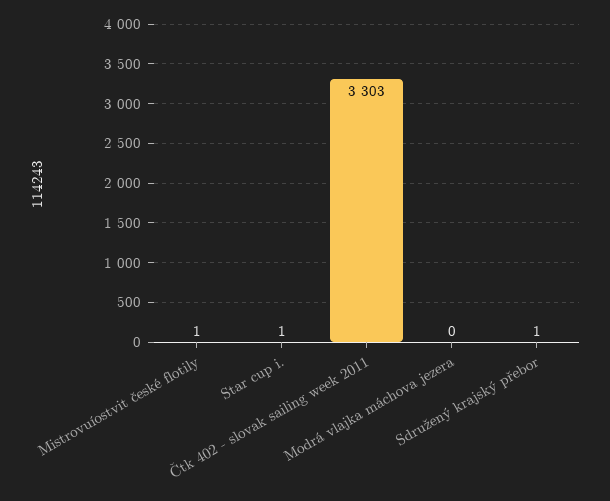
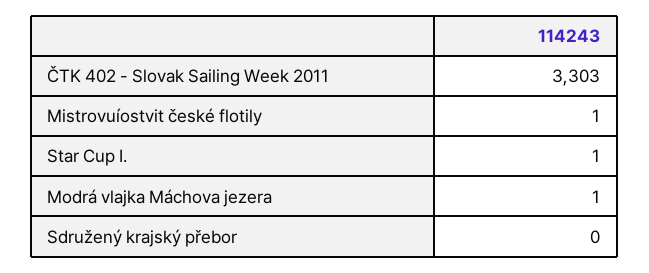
  {
    "Mistrovuíostvit české flotily": 1,
    "Star cup i.": 1,
    "Čtk 402 - slovak sailing week 2011": 3303,
-   "Modrá vlajka máchova jezera": 0,
+   "Modrá vlajka máchova jezera": 1,
-   "Sdružený krajský přebor": 1
+   "Sdružený krajský přebor": 0
  }

